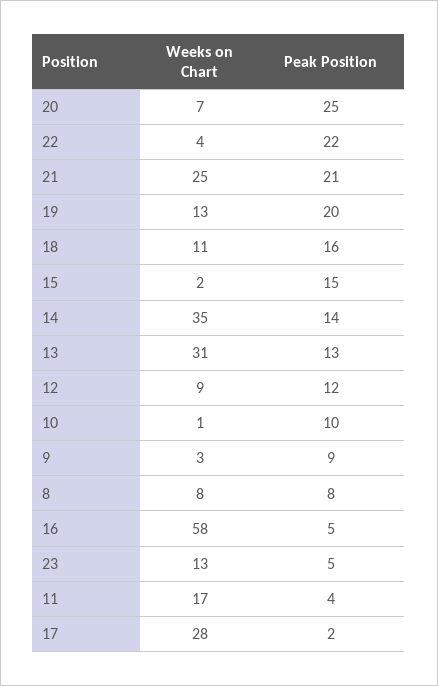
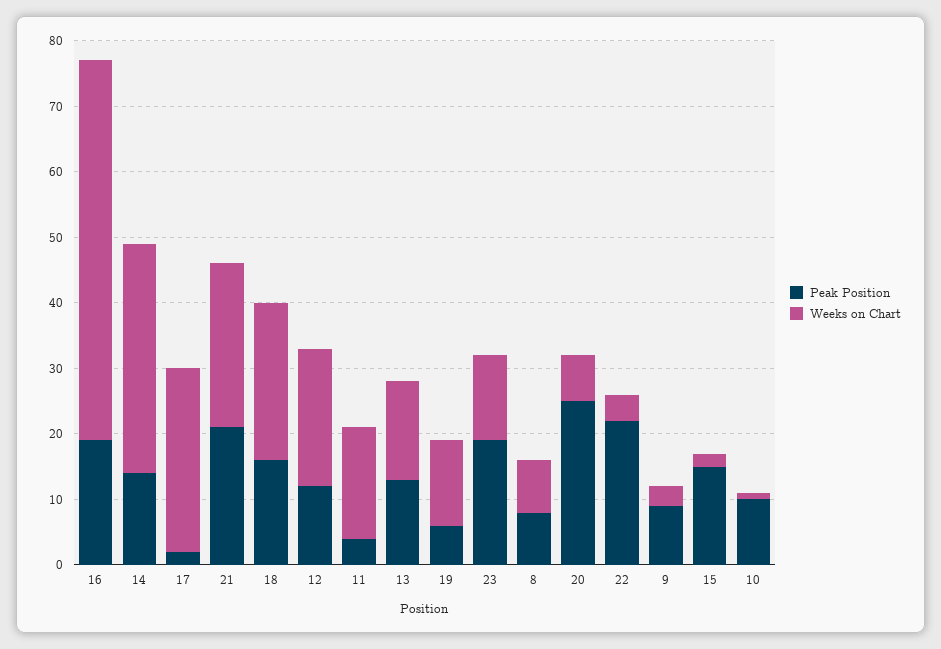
  {
    "Weeks on Chart": {
      "20": 7,
      "22": 4,
      "21": 25,
      "19": 13,
-     "18": 11,
+     "18": 25,
      "15": 2,
      "14": 35,
-     "13": 31,
+     "13": 15,
-     "12": 9,
+     "12": 20,
      "10": 1,
      "9": 3,
      "8": 8,
      "16": 58,
      "23": 13,
      "11": 17,
      "17": 28
    },
    "Peak Position": {
      "20": 25,
      "22": 22,
      "21": 21,
-     "19": 20,
+     "19": 5,
      "18": 16,
      "15": 15,
      "14": 14,
      "13": 13,
      "12": 12,
      "10": 10,
      "9": 9,
      "8": 8,
-     "16": 5,
+     "16": 20,
-     "23": 5,
+     "23": 20,
      "11": 4,
      "17": 2
    }
  }

